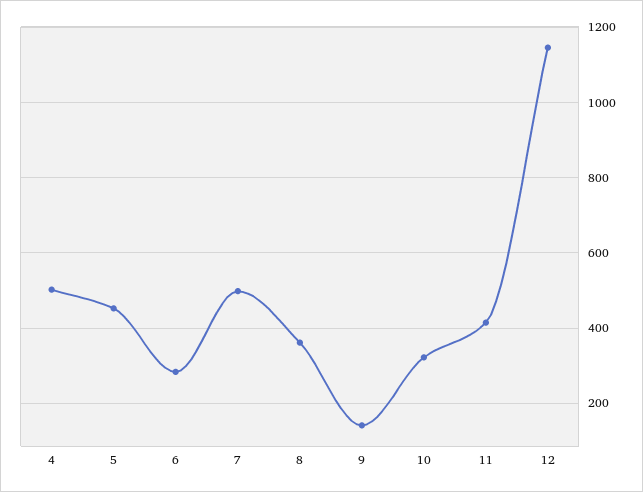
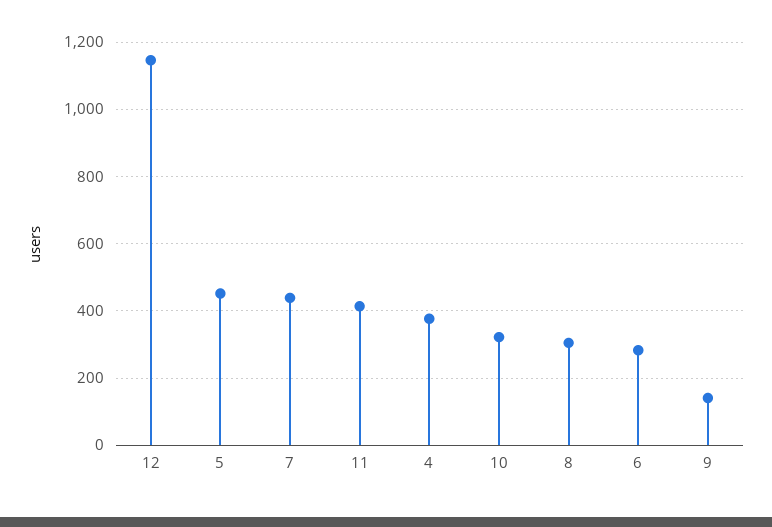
  {
-   "4": 500,
+   "4": 380,
    "5": 460,
    "6": 280,
-   "7": 500,
+   "7": 440,
-   "8": 360,
+   "8": 300,
    "9": 140,
    "10": 320,
    "11": 420,
    "12": 1140
  }

